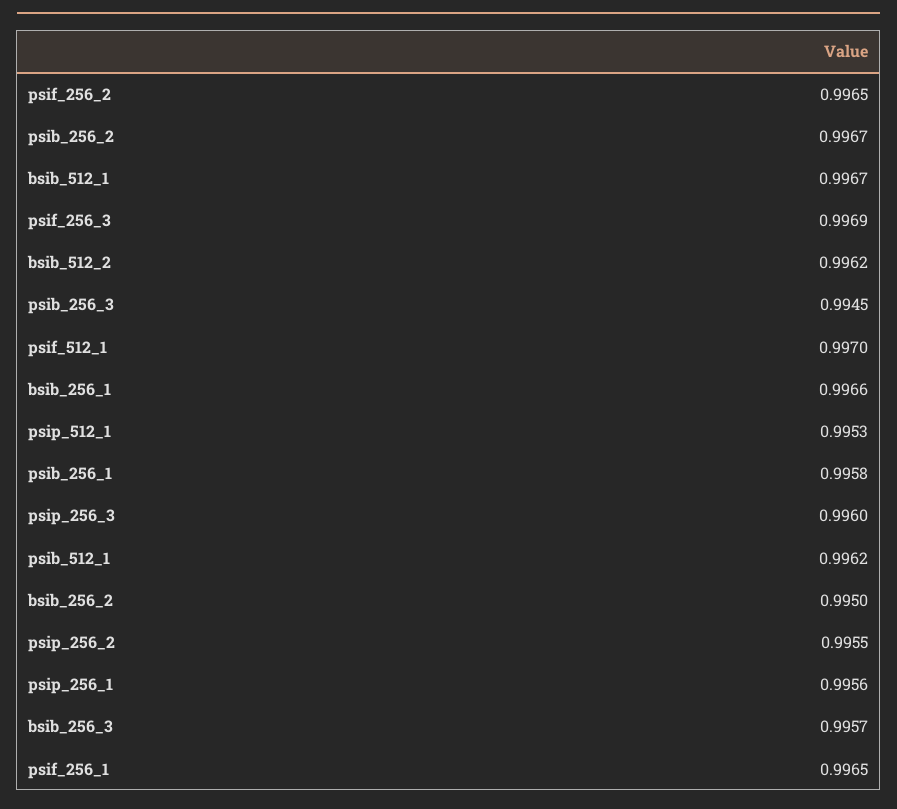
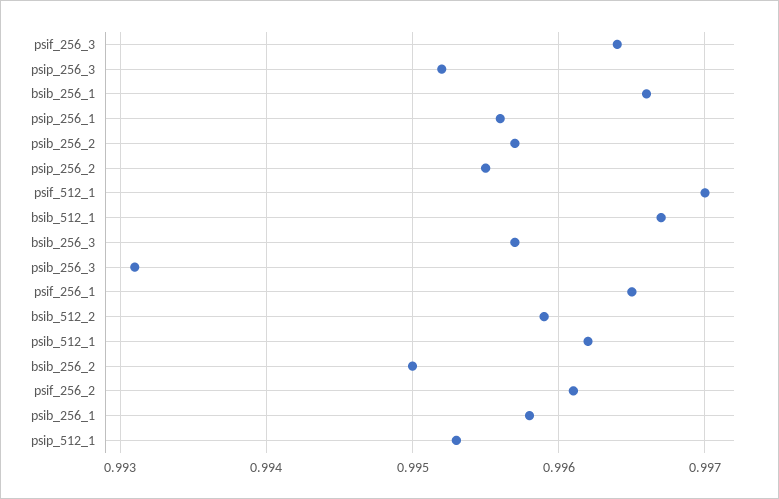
  {
-   "psif_256_2": 0.9965,
+   "psif_256_2": 0.9961,
-   "psib_256_2": 0.9967,
+   "psib_256_2": 0.9957,
    "bsib_512_1": 0.9967,
-   "psif_256_3": 0.9969,
+   "psif_256_3": 0.9964,
-   "bsib_512_2": 0.9962,
+   "bsib_512_2": 0.9959,
-   "psib_256_3": 0.9945,
+   "psib_256_3": 0.9931,
    "psif_512_1": 0.997,
    "bsib_256_1": 0.9966,
    "psip_512_1": 0.9953,
    "psib_256_1": 0.9958,
-   "psip_256_3": 0.996,
+   "psip_256_3": 0.9952,
    "psib_512_1": 0.9962,
    "bsib_256_2": 0.995,
    "psip_256_2": 0.9955,
    "psip_256_1": 0.9956,
    "bsib_256_3": 0.9957,
    "psif_256_1": 0.9965
  }

